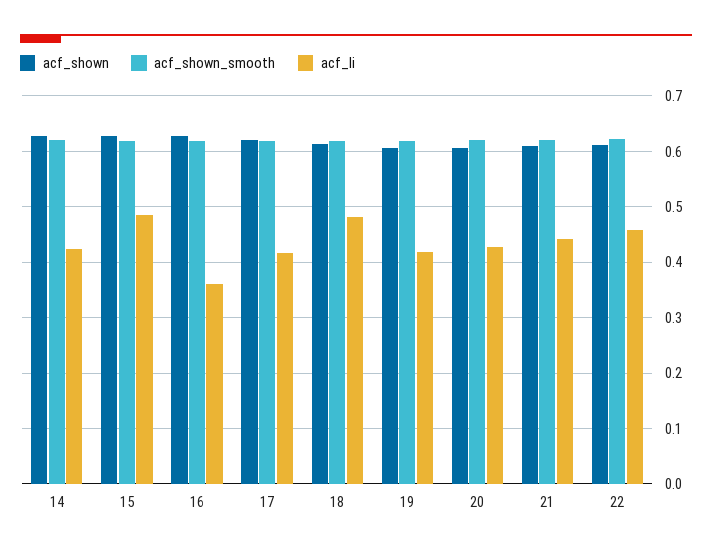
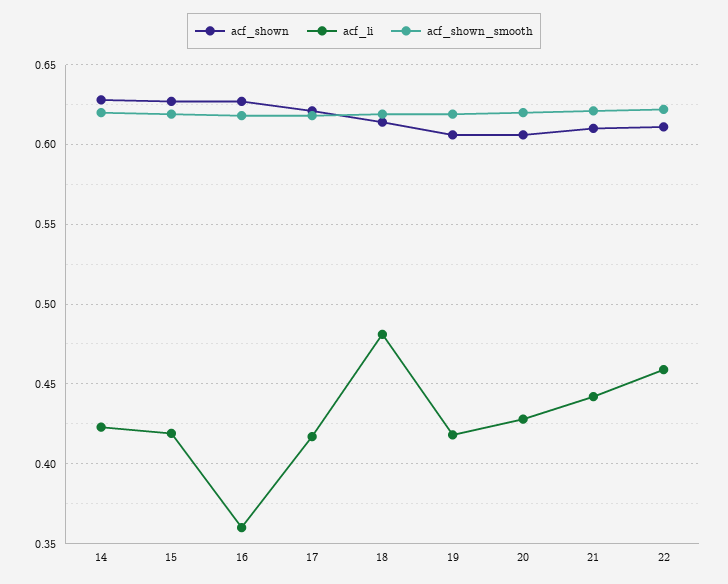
  {
    "acf_shown": {
      "14": 0.63,
      "15": 0.625,
      "16": 0.625,
      "17": 0.62,
      "18": 0.615,
      "19": 0.605,
      "20": 0.605,
      "21": 0.61,
      "22": 0.61
    },
    "acf_shown_smooth": {
      "14": 0.62,
      "15": 0.62,
      "16": 0.62,
      "17": 0.62,
      "18": 0.62,
      "19": 0.62,
      "20": 0.62,
      "21": 0.62,
      "22": 0.62
    },
    "acf_li": {
      "14": 0.425,
-     "15": 0.48,
+     "15": 0.42,
      "16": 0.36,
      "17": 0.415,
      "18": 0.48,
      "19": 0.42,
      "20": 0.43,
      "21": 0.44,
      "22": 0.46
    }
  }

